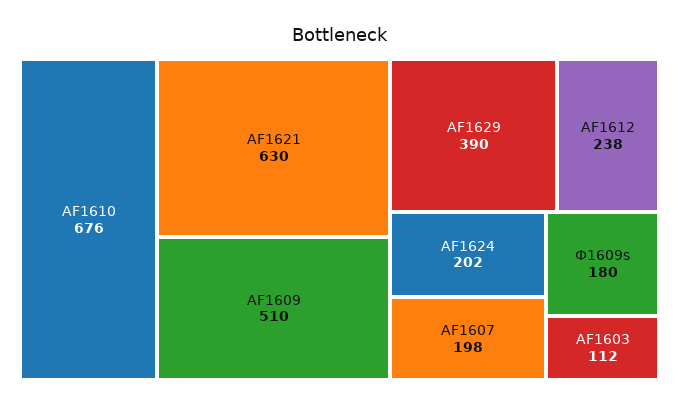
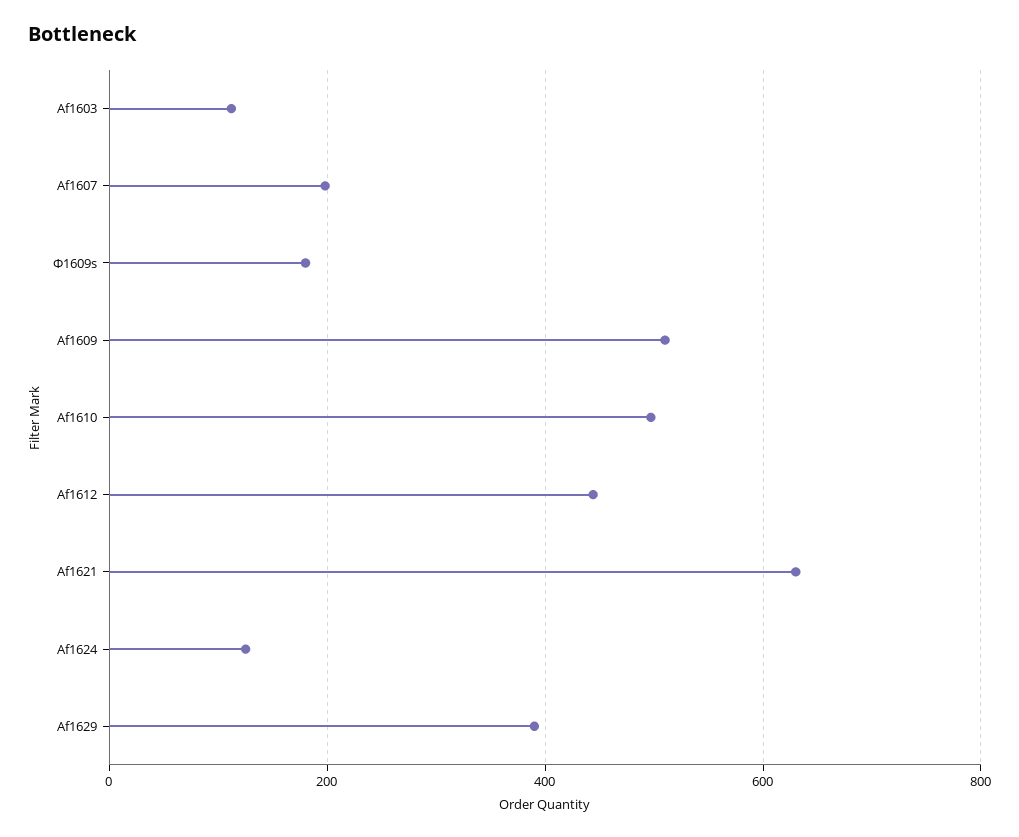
  {
-   "AF1610": 676,
+   "AF1610": 500,
    "AF1621": 630,
    "AF1609": 510,
    "AF1629": 390,
-   "AF1612": 238,
+   "AF1612": 440,
-   "AF1624": 202,
+   "AF1624": 120,
    "AF1607": 198,
    "Ф1609s": 180,
    "AF1603": 112
  }

